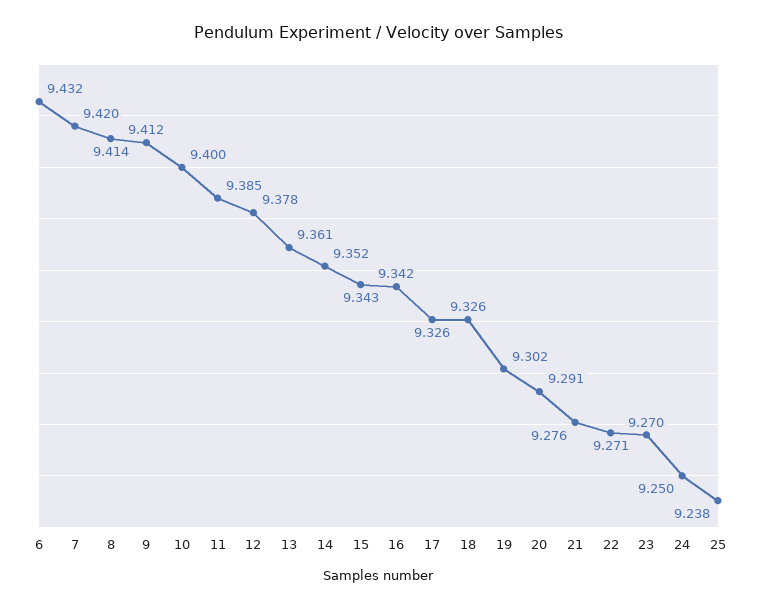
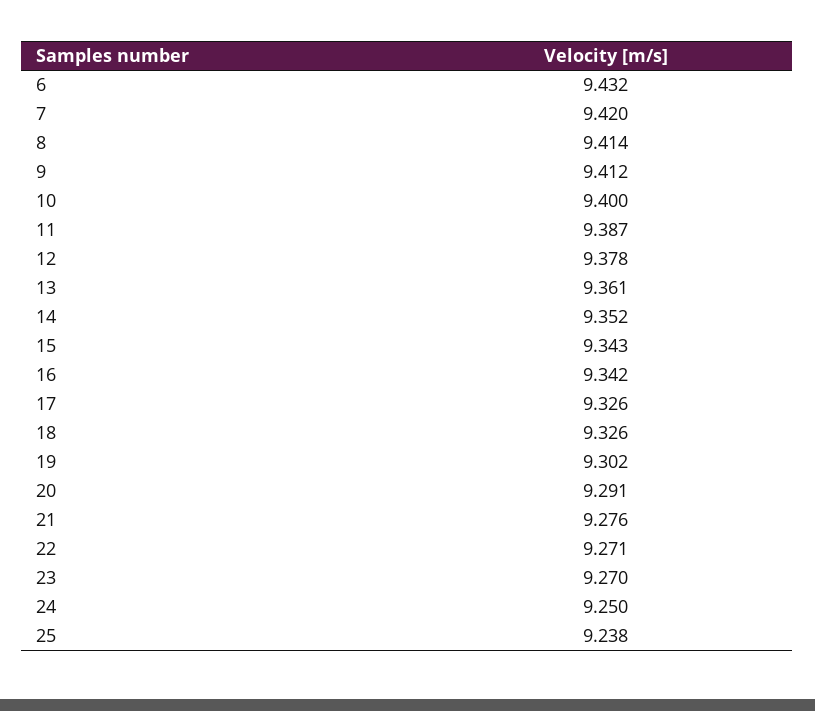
  {
    "6": 9.432,
    "7": 9.42,
    "8": 9.414,
    "9": 9.412,
    "10": 9.4,
-   "11": 9.385,
+   "11": 9.387,
    "12": 9.378,
    "13": 9.361,
    "14": 9.352,
    "15": 9.343,
    "16": 9.342,
    "17": 9.326,
    "18": 9.326,
    "19": 9.302,
    "20": 9.291,
    "21": 9.276,
    "22": 9.271,
    "23": 9.27,
    "24": 9.25,
    "25": 9.238
  }

